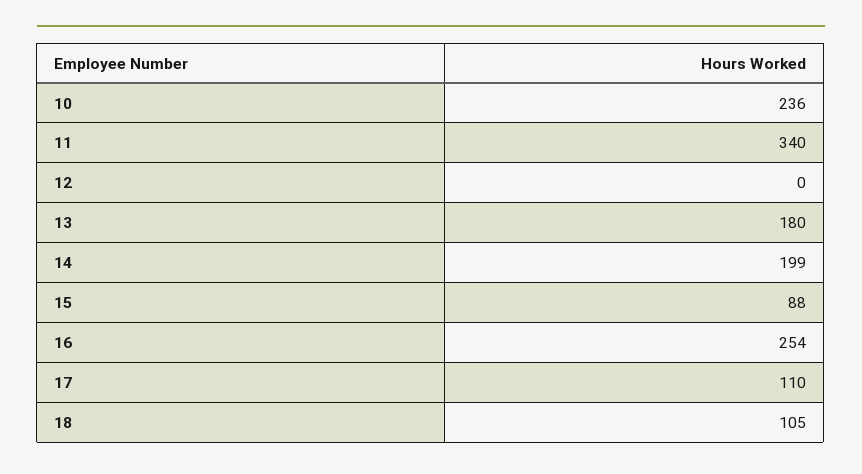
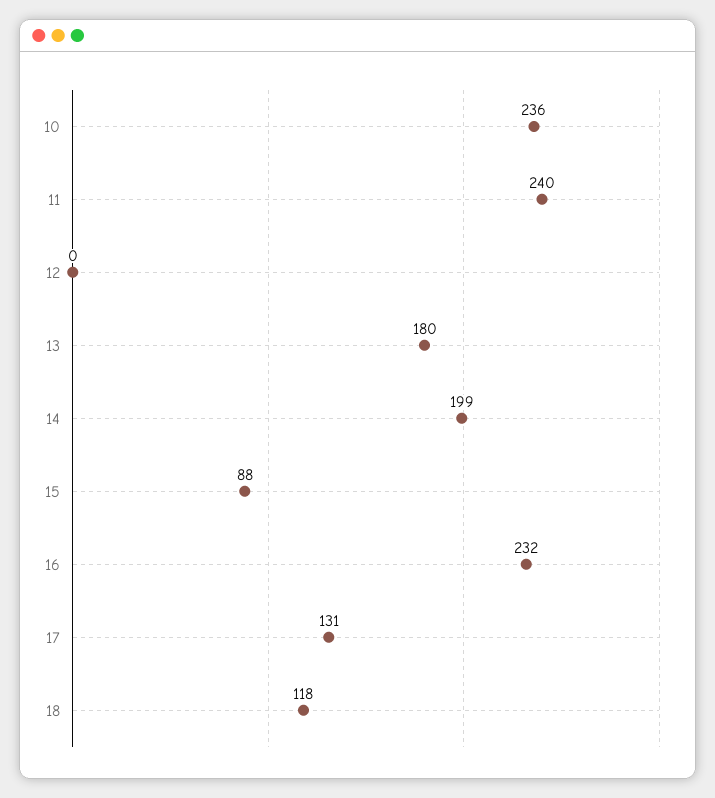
  {
    "10": 236,
-   "11": 340,
+   "11": 240,
    "12": 0,
    "13": 180,
    "14": 199,
    "15": 88,
-   "16": 254,
+   "16": 232,
-   "17": 110,
+   "17": 131,
-   "18": 105
+   "18": 118
  }

